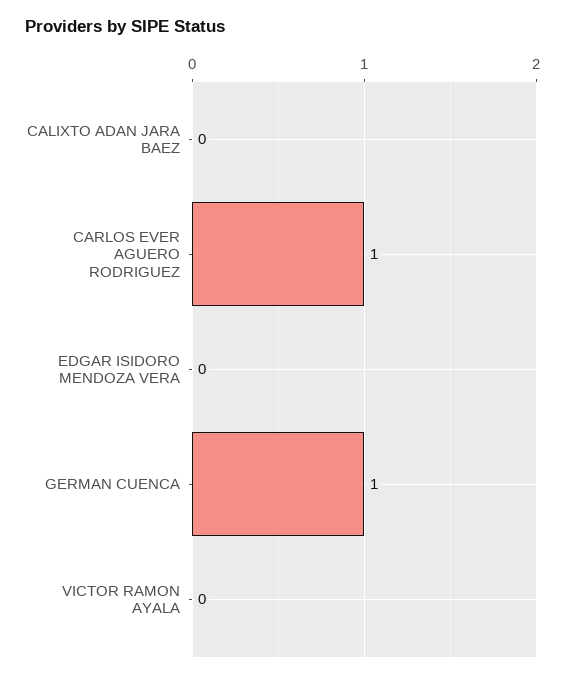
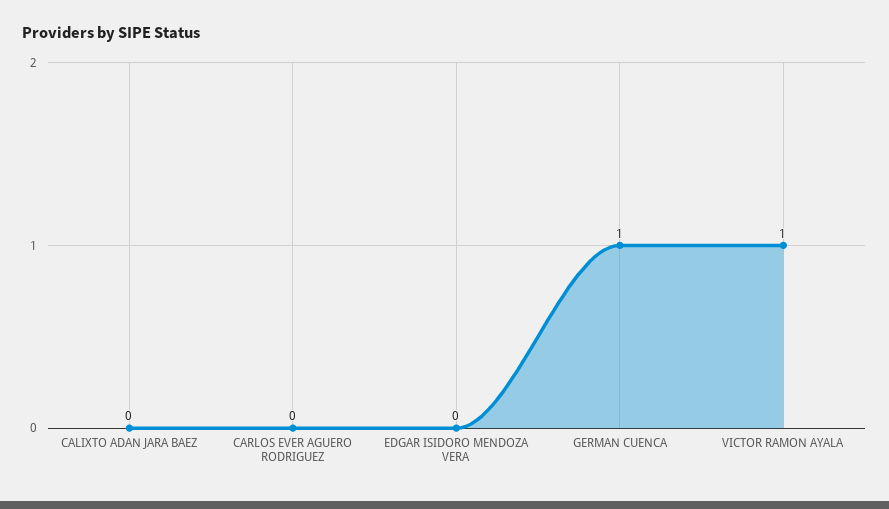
  {
    "CALIXTO ADAN JARA BAEZ": 0,
-   "CARLOS EVER AGUERO RODRIGUEZ": 1,
+   "CARLOS EVER AGUERO RODRIGUEZ": 0,
    "EDGAR ISIDORO MENDOZA VERA": 0,
    "GERMAN CUENCA": 1,
-   "VICTOR RAMON AYALA": 0
+   "VICTOR RAMON AYALA": 1
  }

